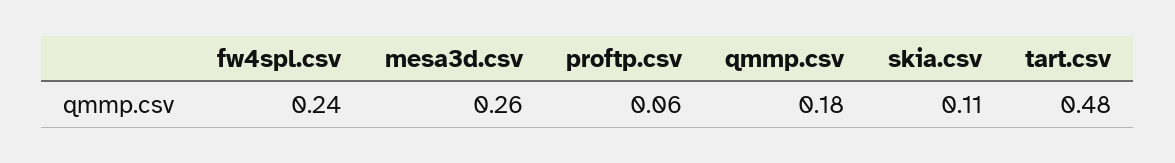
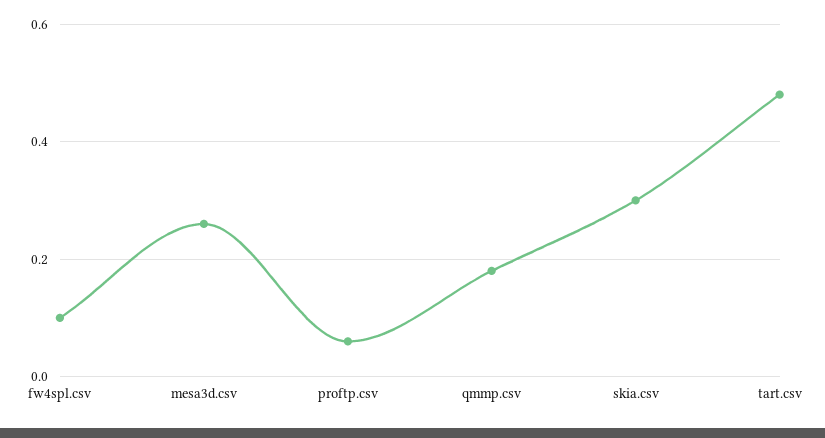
  {
-   "fw4spl.csv": 0.24,
+   "fw4spl.csv": 0.1,
    "mesa3d.csv": 0.26,
    "proftp.csv": 0.06,
    "qmmp.csv": 0.18,
-   "skia.csv": 0.11,
+   "skia.csv": 0.3,
    "tart.csv": 0.48
  }

